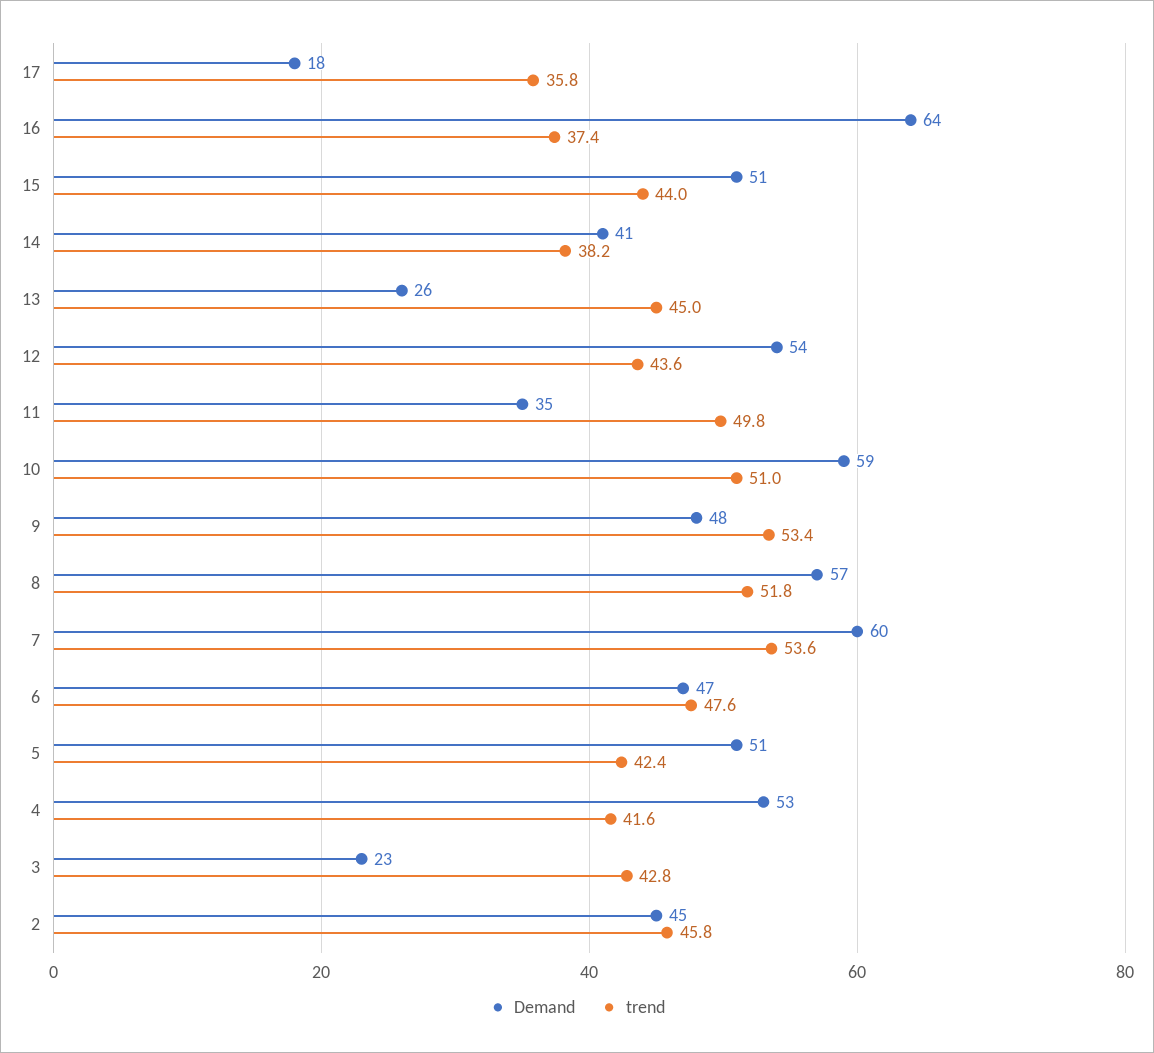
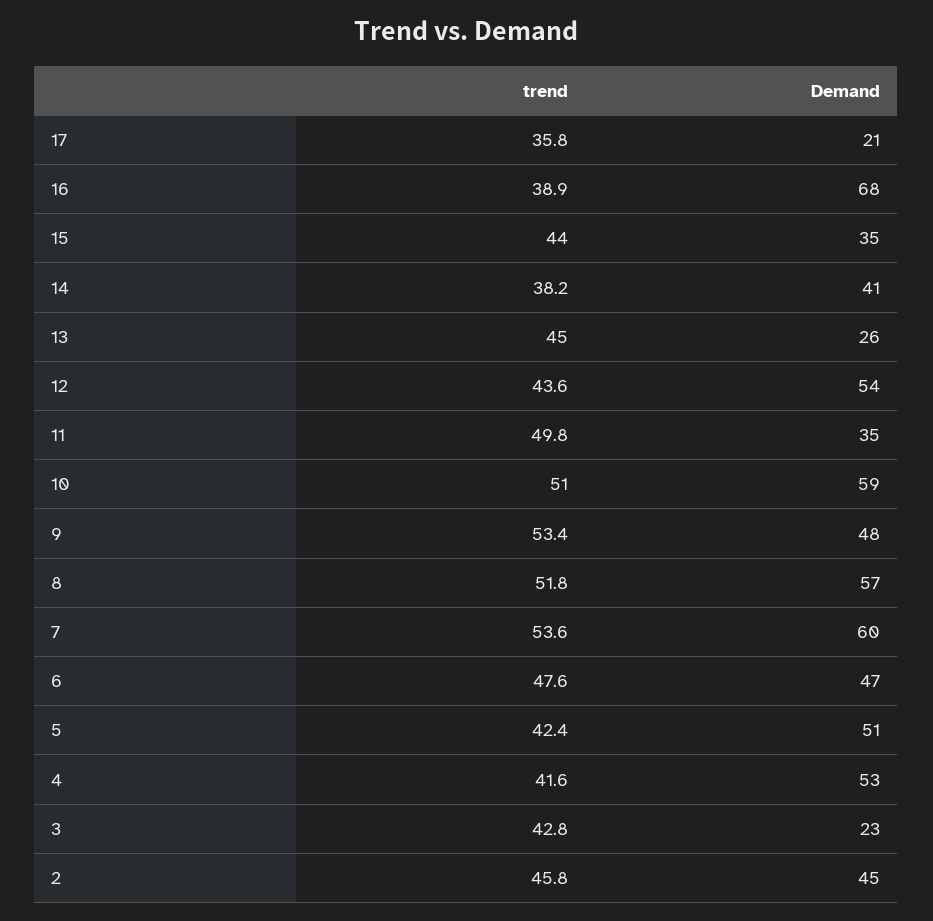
  {
    "Demand": {
-     "17": 18,
+     "17": 21,
-     "16": 64,
+     "16": 68,
-     "15": 51,
+     "15": 35,
      "14": 41,
      "13": 26,
      "12": 54,
      "11": 35,
      "10": 59,
      "9": 48,
      "8": 57,
      "7": 60,
      "6": 47,
      "5": 51,
      "4": 53,
      "3": 23,
      "2": 45
    },
    "trend": {
      "17": 35.8,
-     "16": 37.4,
+     "16": 38.9,
      "15": 44,
      "14": 38.2,
      "13": 45,
      "12": 43.6,
      "11": 49.8,
      "10": 51,
      "9": 53.4,
      "8": 51.8,
      "7": 53.6,
      "6": 47.6,
      "5": 42.4,
      "4": 41.6,
      "3": 42.8,
      "2": 45.8
    }
  }

